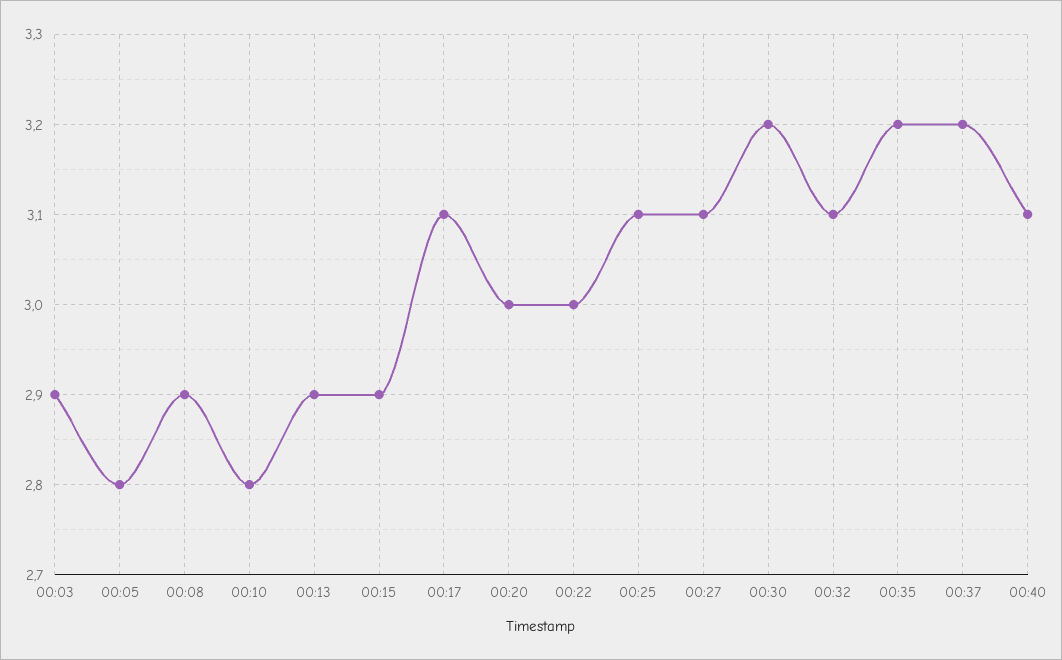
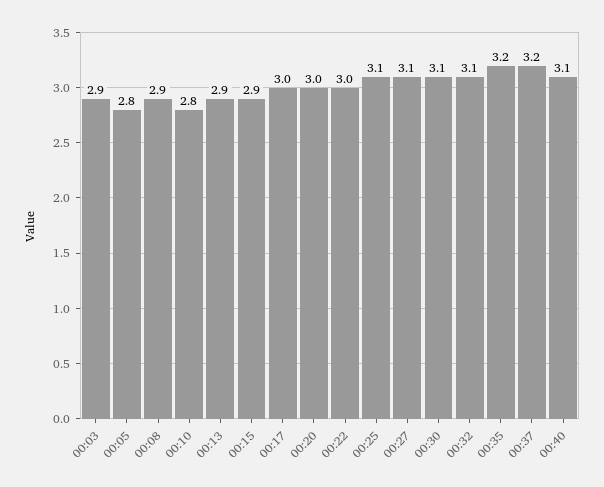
  {
    "00:03": 2.9,
    "00:05": 2.8,
    "00:08": 2.9,
    "00:10": 2.8,
    "00:13": 2.9,
    "00:15": 2.9,
-   "00:17": 3.1,
+   "00:17": 3,
    "00:20": 3,
    "00:22": 3,
    "00:25": 3.1,
    "00:27": 3.1,
-   "00:30": 3.2,
+   "00:30": 3.1,
    "00:32": 3.1,
    "00:35": 3.2,
    "00:37": 3.2,
    "00:40": 3.1
  }

